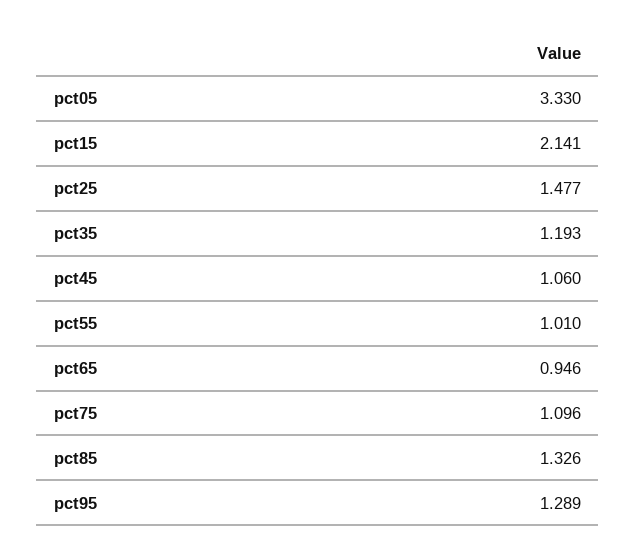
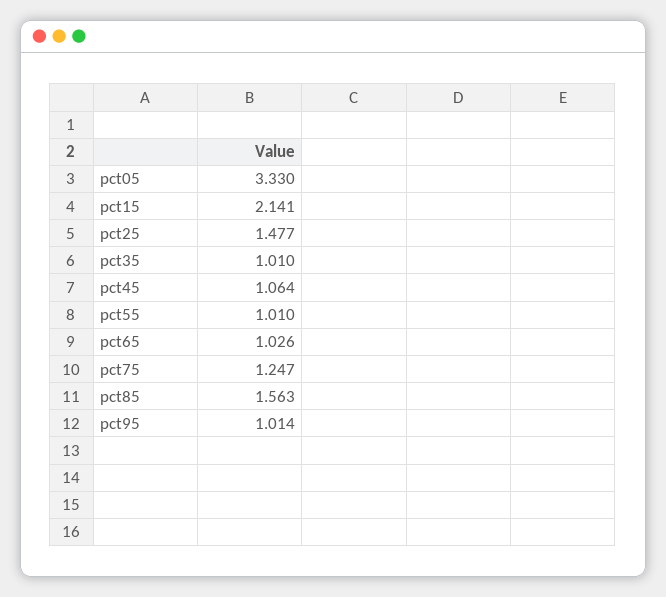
  {
    "pct05": 3.33,
    "pct15": 2.141,
    "pct25": 1.477,
-   "pct35": 1.193,
+   "pct35": 1.01,
-   "pct45": 1.06,
+   "pct45": 1.064,
    "pct55": 1.01,
-   "pct65": 0.946,
+   "pct65": 1.026,
-   "pct75": 1.096,
+   "pct75": 1.247,
-   "pct85": 1.326,
+   "pct85": 1.563,
-   "pct95": 1.289
+   "pct95": 1.014
  }

